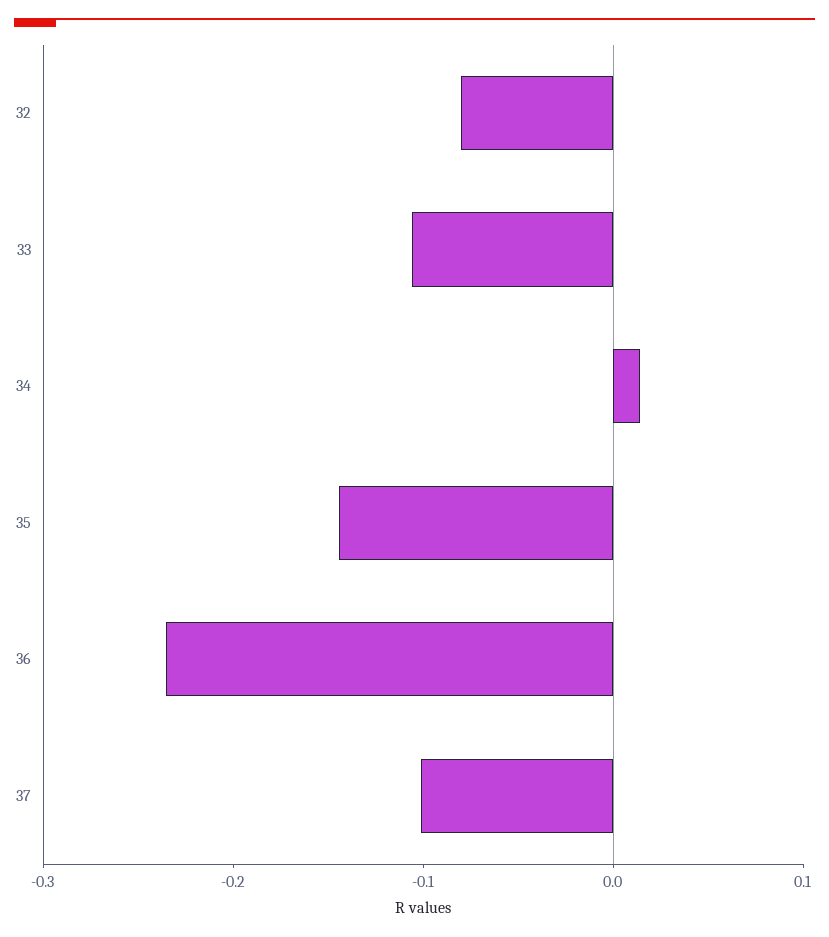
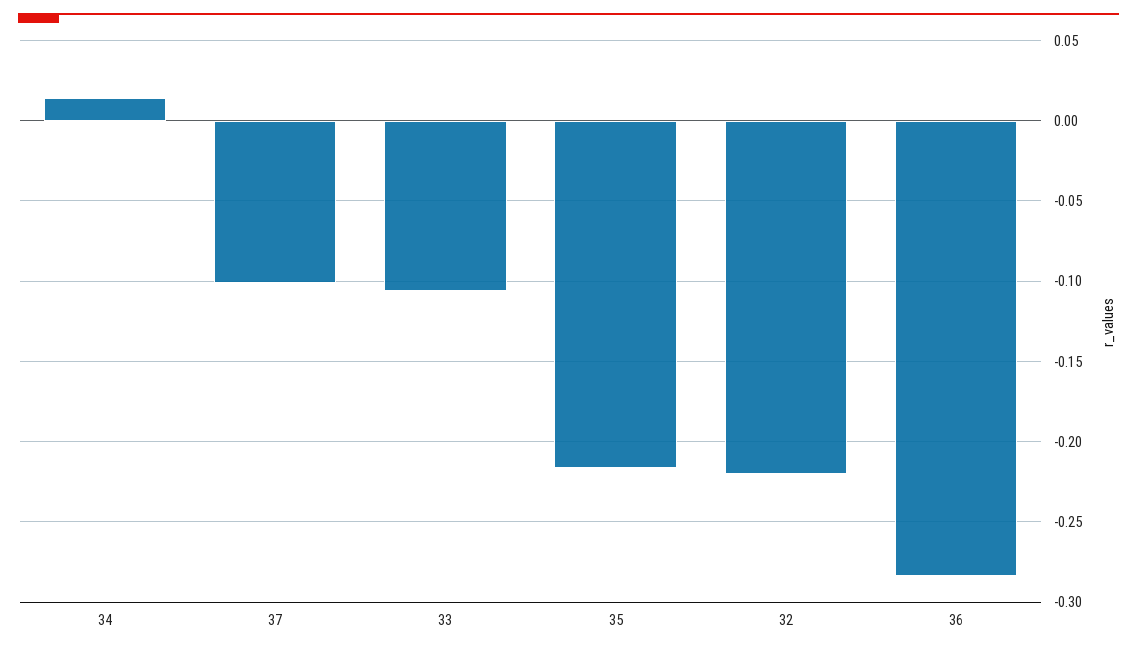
  {
-   "32": -0.08,
+   "32": -0.22,
    "33": -0.105,
    "34": 0.015,
-   "35": -0.14,
+   "35": -0.215,
-   "36": -0.24,
+   "36": -0.285,
    "37": -0.1
  }

